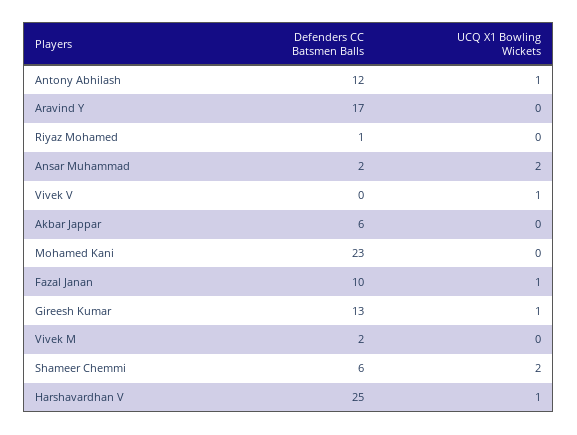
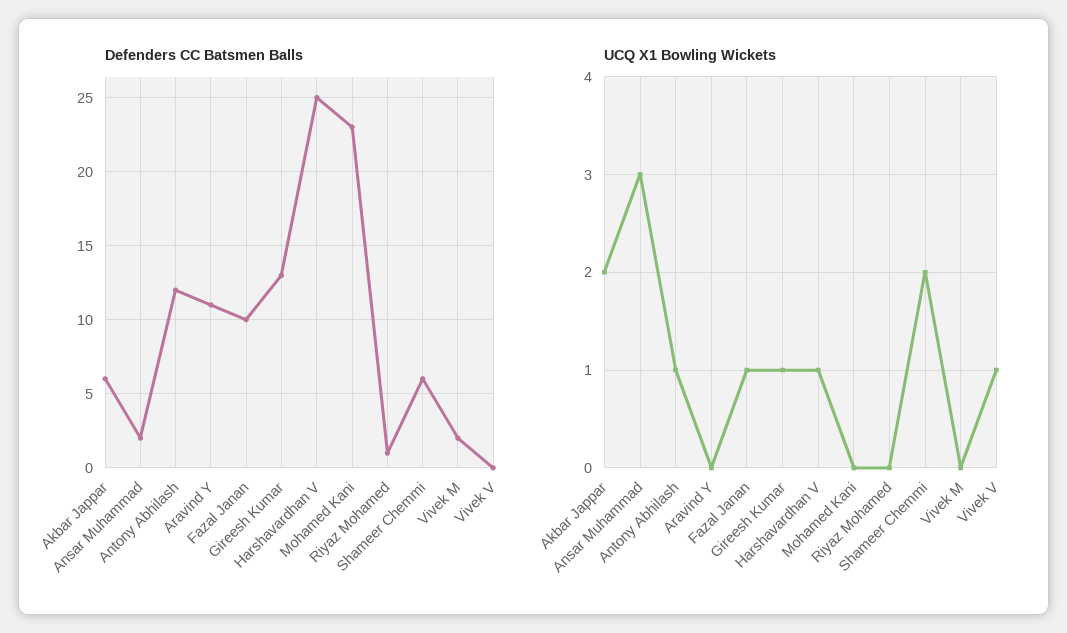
  {
    "Defenders CC Batsmen Balls": {
      "Antony Abhilash": 12,
-     "Aravind Y": 17,
+     "Aravind Y": 11,
      "Riyaz Mohamed": 1,
      "Ansar Muhammad": 2,
      "Vivek V": 0,
      "Akbar Jappar": 6,
      "Mohamed Kani": 23,
      "Fazal Janan": 10,
      "Gireesh Kumar": 13,
      "Vivek M": 2,
      "Shameer Chemmi": 6,
      "Harshavardhan V": 25
    },
    "UCQ X1 Bowling Wickets": {
      "Antony Abhilash": 1,
      "Aravind Y": 0,
      "Riyaz Mohamed": 0,
-     "Ansar Muhammad": 2,
+     "Ansar Muhammad": 3,
      "Vivek V": 1,
-     "Akbar Jappar": 0,
+     "Akbar Jappar": 2,
      "Mohamed Kani": 0,
      "Fazal Janan": 1,
      "Gireesh Kumar": 1,
      "Vivek M": 0,
      "Shameer Chemmi": 2,
      "Harshavardhan V": 1
    }
  }

